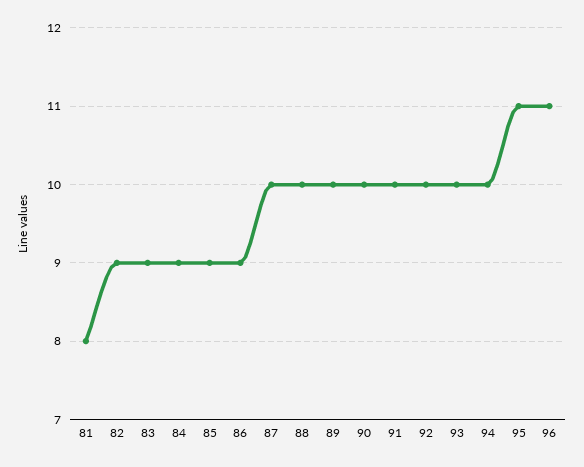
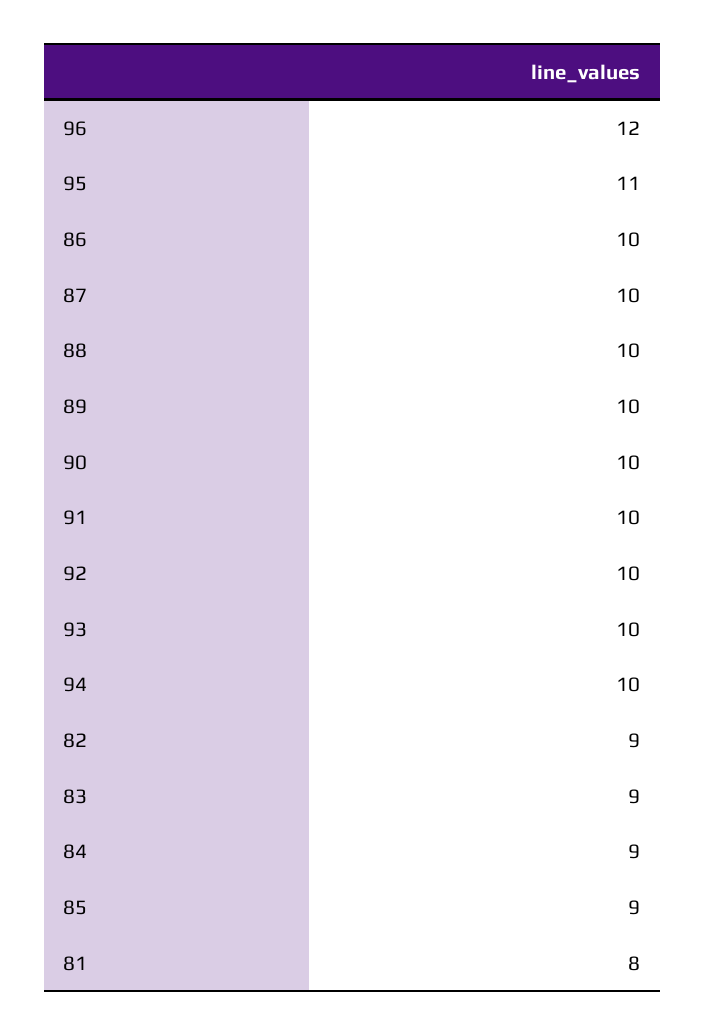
  {
    "81": 8,
    "82": 9,
    "83": 9,
    "84": 9,
    "85": 9,
-   "86": 9,
+   "86": 10,
    "87": 10,
    "88": 10,
    "89": 10,
    "90": 10,
    "91": 10,
    "92": 10,
    "93": 10,
    "94": 10,
    "95": 11,
-   "96": 11
+   "96": 12
  }

